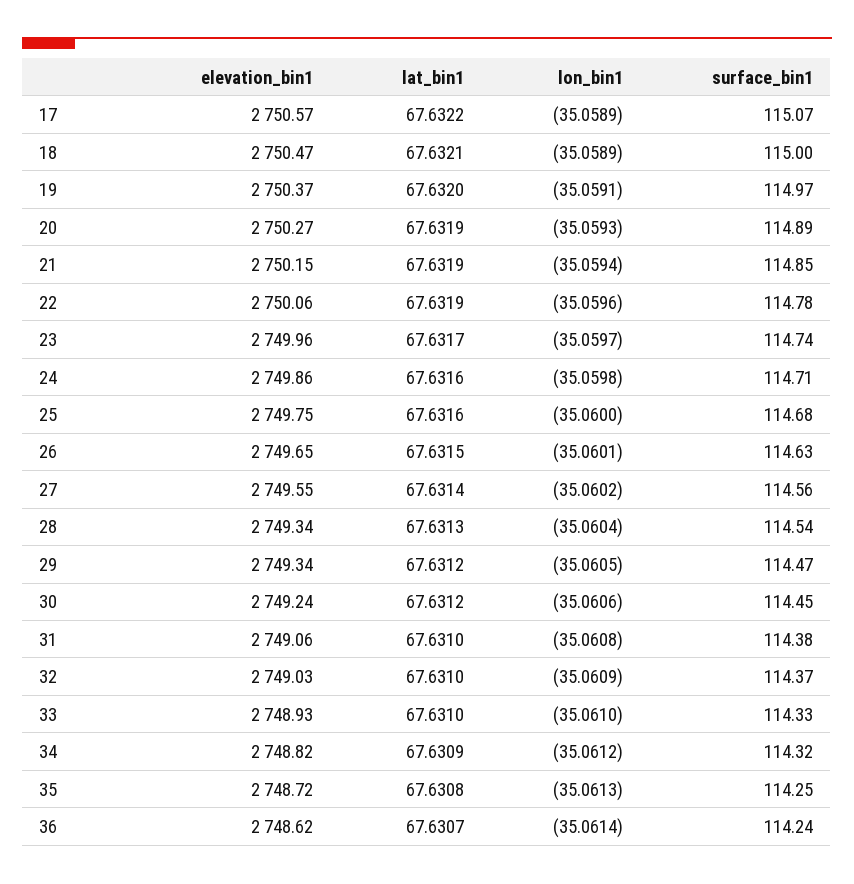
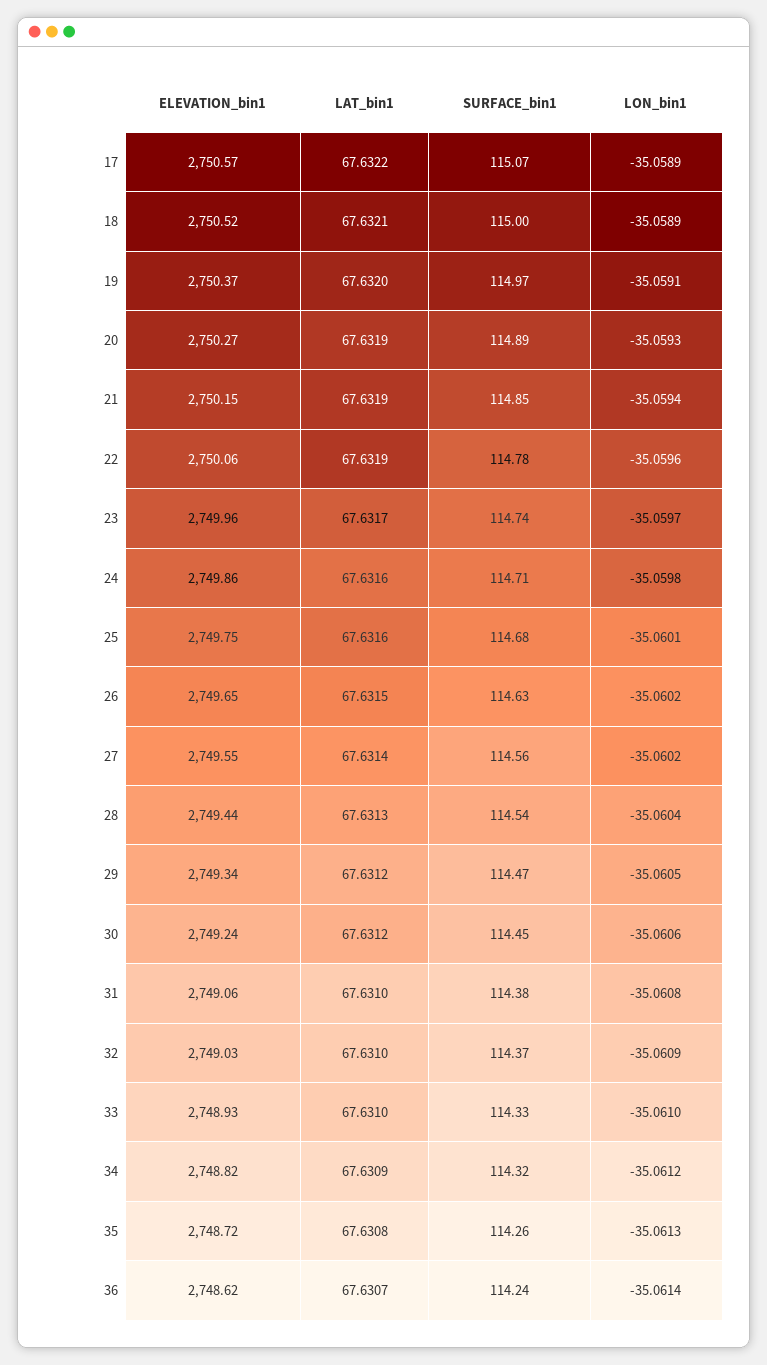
  {
    "elevation_bin1": {
      "17": 2750.57,
-     "18": 2750.47,
+     "18": 2750.52,
      "19": 2750.37,
      "20": 2750.27,
      "21": 2750.15,
      "22": 2750.06,
      "23": 2749.96,
      "24": 2749.86,
      "25": 2749.75,
      "26": 2749.65,
      "27": 2749.55,
-     "28": 2749.34,
+     "28": 2749.44,
      "29": 2749.34,
      "30": 2749.24,
      "31": 2749.06,
      "32": 2749.03,
      "33": 2748.93,
      "34": 2748.82,
      "35": 2748.72,
      "36": 2748.62
    },
    "lat_bin1": {
      "17": 67.6322,
      "18": 67.6321,
      "19": 67.632,
      "20": 67.6319,
      "21": 67.6319,
      "22": 67.6319,
      "23": 67.6317,
      "24": 67.6316,
      "25": 67.6316,
      "26": 67.6315,
      "27": 67.6314,
      "28": 67.6313,
      "29": 67.6312,
      "30": 67.6312,
      "31": 67.631,
      "32": 67.631,
      "33": 67.631,
      "34": 67.6309,
      "35": 67.6308,
      "36": 67.6307
    },
    "lon_bin1": {
      "17": -35.0589,
      "18": -35.0589,
      "19": -35.0591,
      "20": -35.0593,
      "21": -35.0594,
      "22": -35.0596,
      "23": -35.0597,
      "24": -35.0598,
-     "25": -35.06,
+     "25": -35.0601,
-     "26": -35.0601,
+     "26": -35.0602,
      "27": -35.0602,
      "28": -35.0604,
      "29": -35.0605,
      "30": -35.0606,
      "31": -35.0608,
      "32": -35.0609,
      "33": -35.061,
      "34": -35.0612,
      "35": -35.0613,
      "36": -35.0614
    },
    "surface_bin1": {
      "17": 115.07,
      "18": 115,
      "19": 114.97,
      "20": 114.89,
      "21": 114.85,
      "22": 114.78,
      "23": 114.74,
      "24": 114.71,
      "25": 114.68,
      "26": 114.63,
      "27": 114.56,
      "28": 114.54,
      "29": 114.47,
      "30": 114.45,
      "31": 114.38,
      "32": 114.37,
      "33": 114.33,
      "34": 114.32,
-     "35": 114.25,
+     "35": 114.26,
      "36": 114.24
    }
  }

